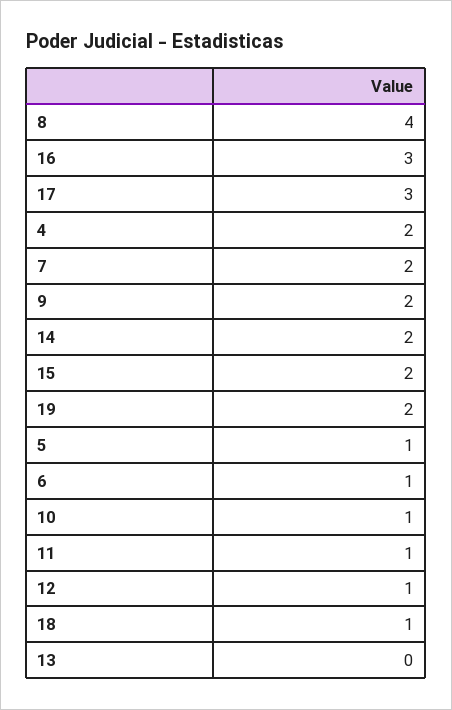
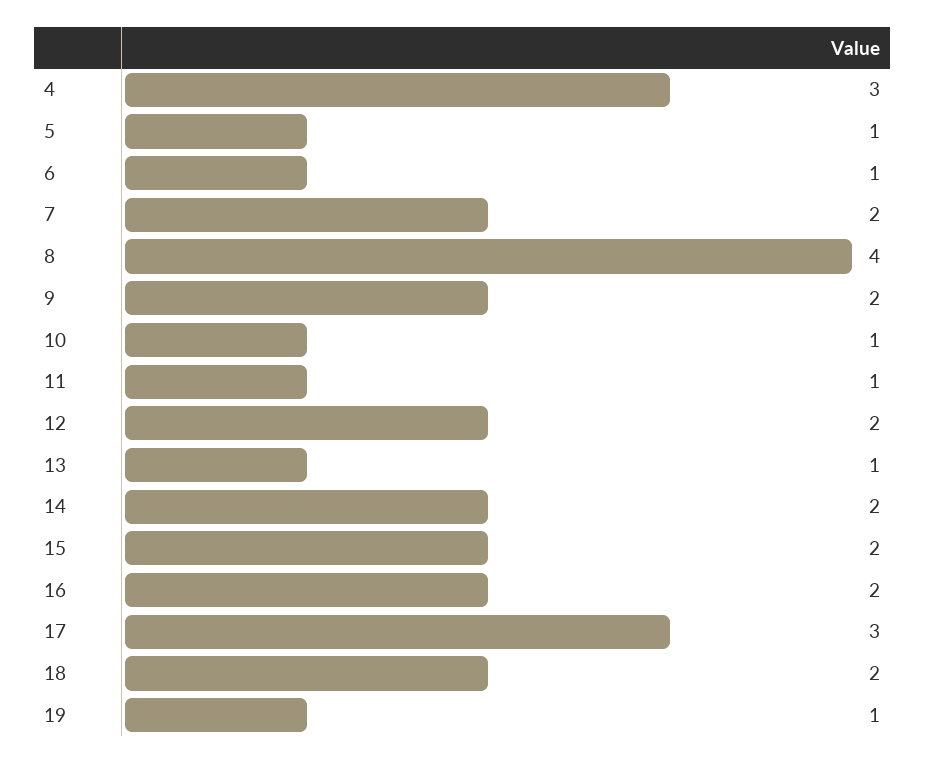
  {
    "8": 4,
-   "16": 3,
+   "16": 2,
    "17": 3,
-   "4": 2,
+   "4": 3,
    "7": 2,
    "9": 2,
    "14": 2,
    "15": 2,
-   "19": 2,
+   "19": 1,
    "5": 1,
    "6": 1,
    "10": 1,
    "11": 1,
-   "12": 1,
+   "12": 2,
-   "18": 1,
+   "18": 2,
-   "13": 0
+   "13": 1
  }

